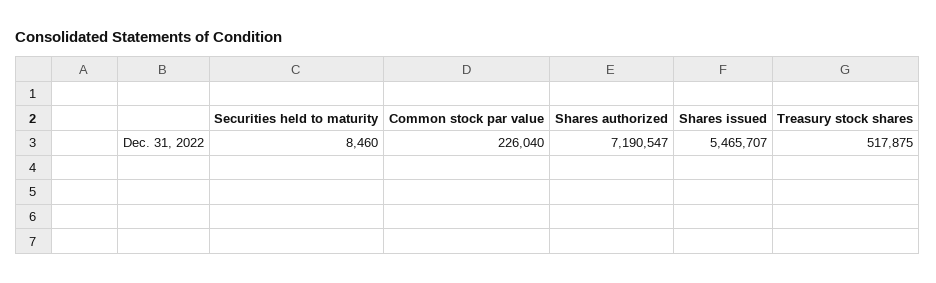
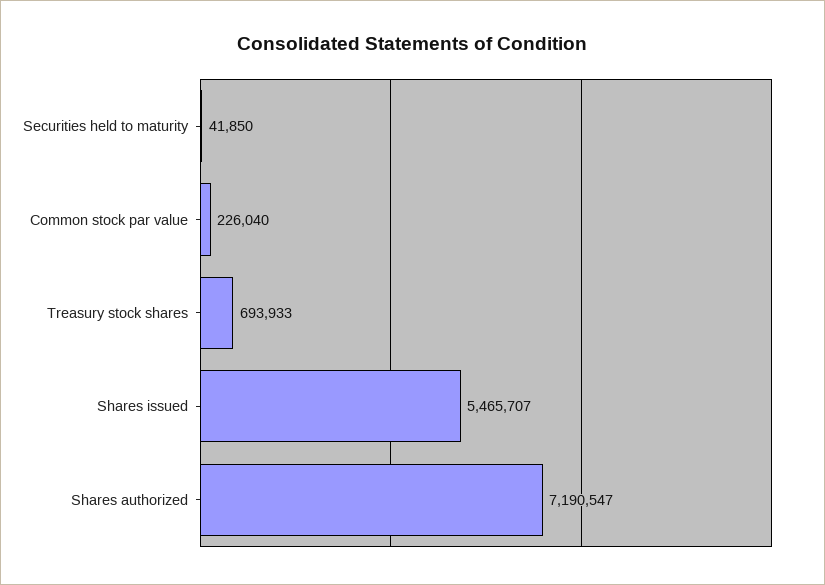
  {
-   "Securities held to maturity": 8460,
+   "Securities held to maturity": 41850,
    "Common stock par value": 226040,
    "Shares authorized": 7190547,
    "Shares issued": 5465707,
-   "Treasury stock shares": 517875
+   "Treasury stock shares": 693933
  }

